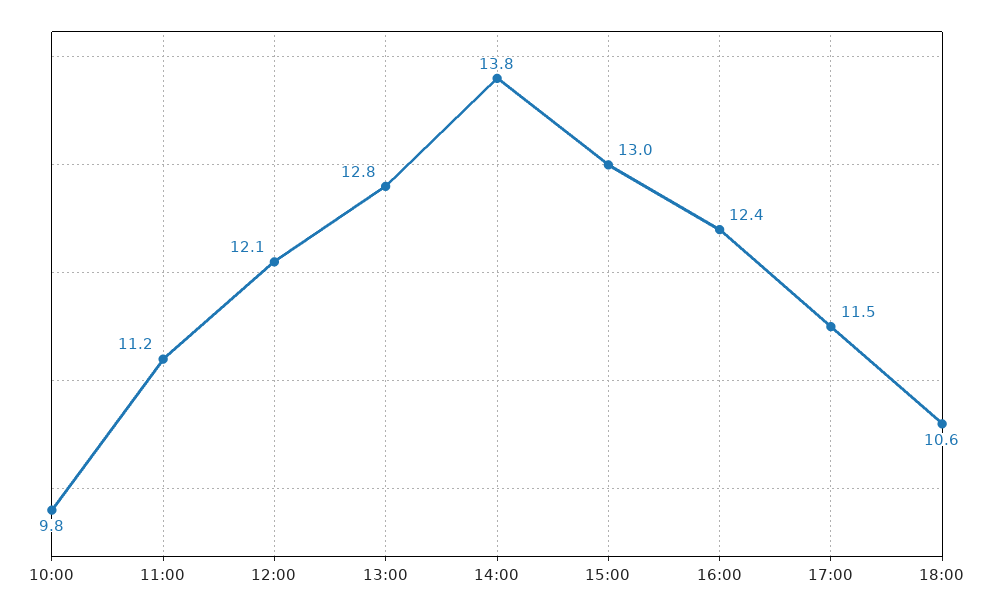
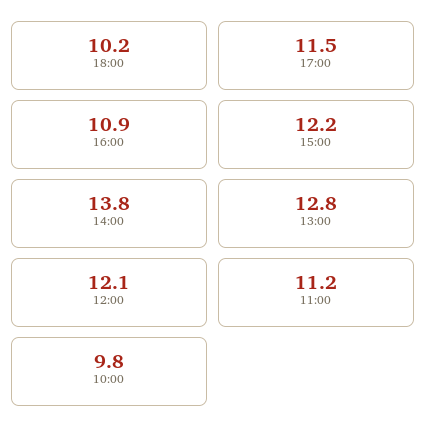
  {
    "10:00": 9.8,
    "11:00": 11.2,
    "12:00": 12.1,
    "13:00": 12.8,
    "14:00": 13.8,
-   "15:00": 13,
+   "15:00": 12.2,
-   "16:00": 12.4,
+   "16:00": 10.9,
    "17:00": 11.5,
-   "18:00": 10.6
+   "18:00": 10.2
  }

